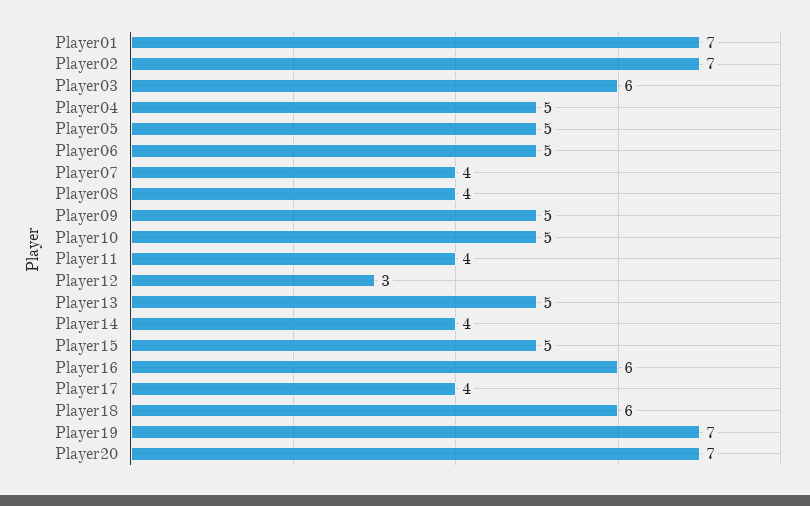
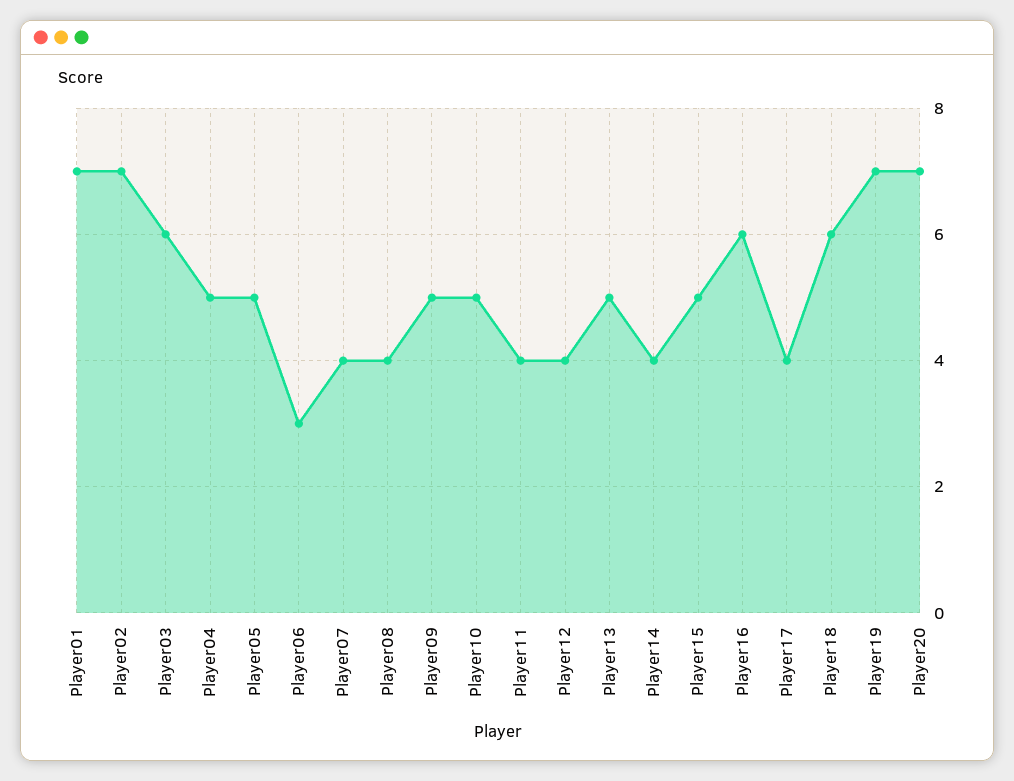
  {
    "Player01": 7,
    "Player02": 7,
    "Player03": 6,
    "Player04": 5,
    "Player05": 5,
-   "Player06": 5,
+   "Player06": 3,
    "Player07": 4,
    "Player08": 4,
    "Player09": 5,
    "Player10": 5,
    "Player11": 4,
-   "Player12": 3,
+   "Player12": 4,
    "Player13": 5,
    "Player14": 4,
    "Player15": 5,
    "Player16": 6,
    "Player17": 4,
    "Player18": 6,
    "Player19": 7,
    "Player20": 7
  }

